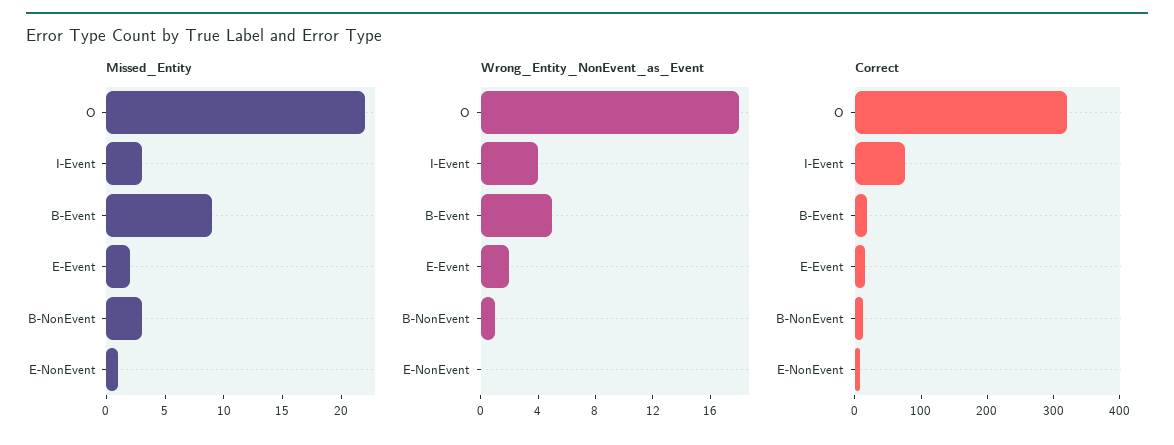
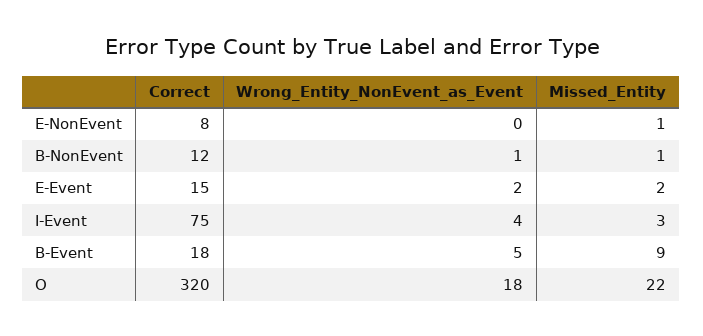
  {
    "Missed_Entity": {
      "O": 22,
      "I-Event": 3,
      "B-Event": 9,
      "E-Event": 2,
-     "B-NonEvent": 3,
+     "B-NonEvent": 1,
      "E-NonEvent": 1
    },
    "Wrong_Entity_NonEvent_as_Event": {
      "O": 18,
      "I-Event": 4,
      "B-Event": 5,
      "E-Event": 2,
      "B-NonEvent": 1,
      "E-NonEvent": 0
    },
    "Correct": {
      "O": 320,
      "I-Event": 75,
      "B-Event": 18,
      "E-Event": 15,
      "B-NonEvent": 12,
      "E-NonEvent": 8
    }
  }

